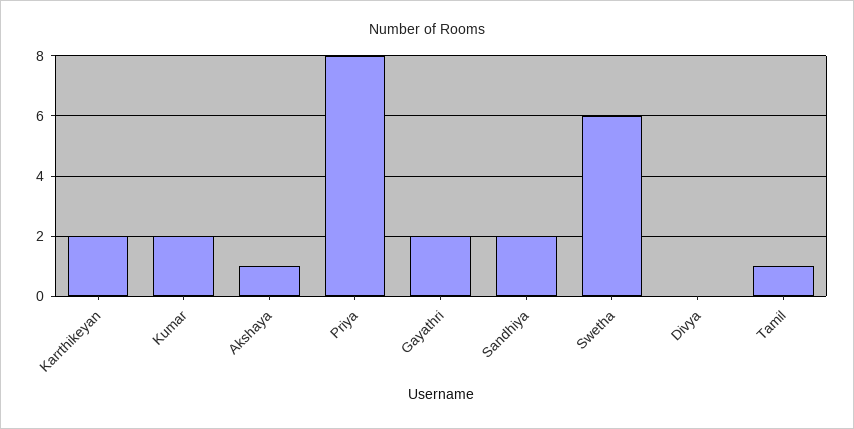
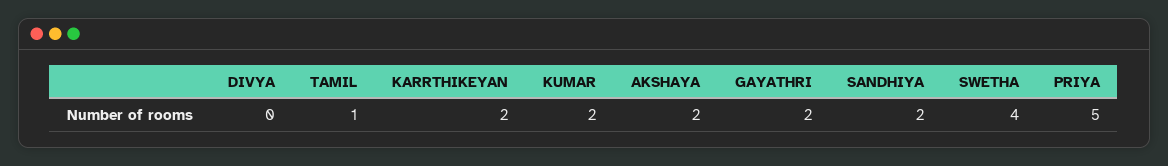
  {
    "Karrthikeyan": 2,
    "Kumar": 2,
-   "Akshaya": 1,
+   "Akshaya": 2,
-   "Priya": 8,
+   "Priya": 5,
    "Gayathri": 2,
    "Sandhiya": 2,
-   "Swetha": 6,
+   "Swetha": 4,
    "Divya": 0,
    "Tamil": 1
  }

